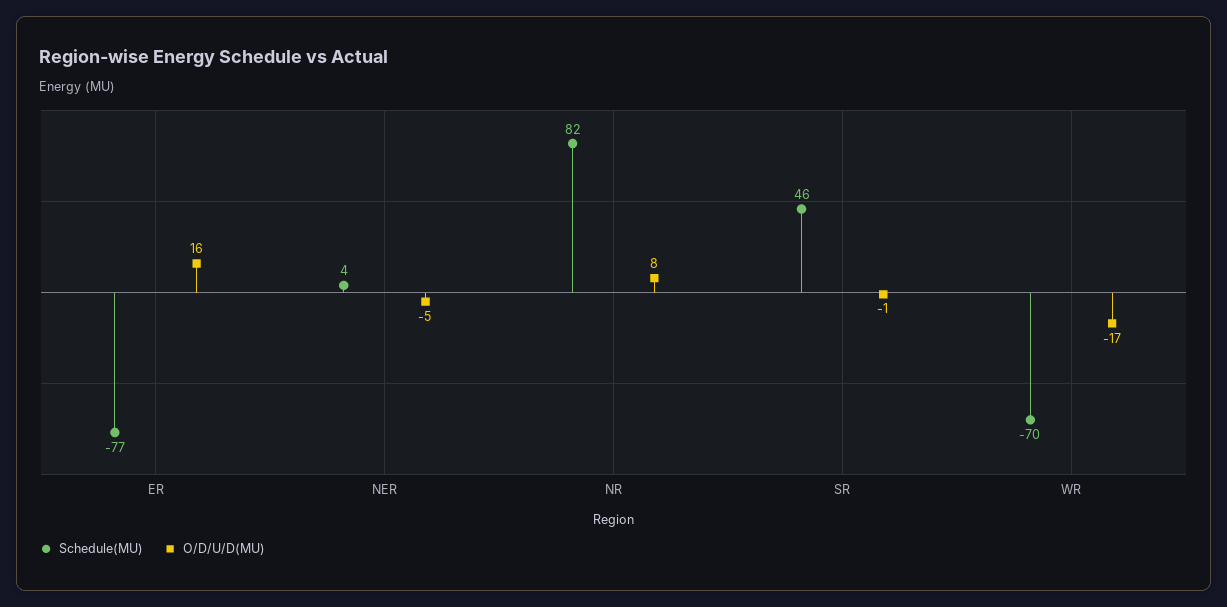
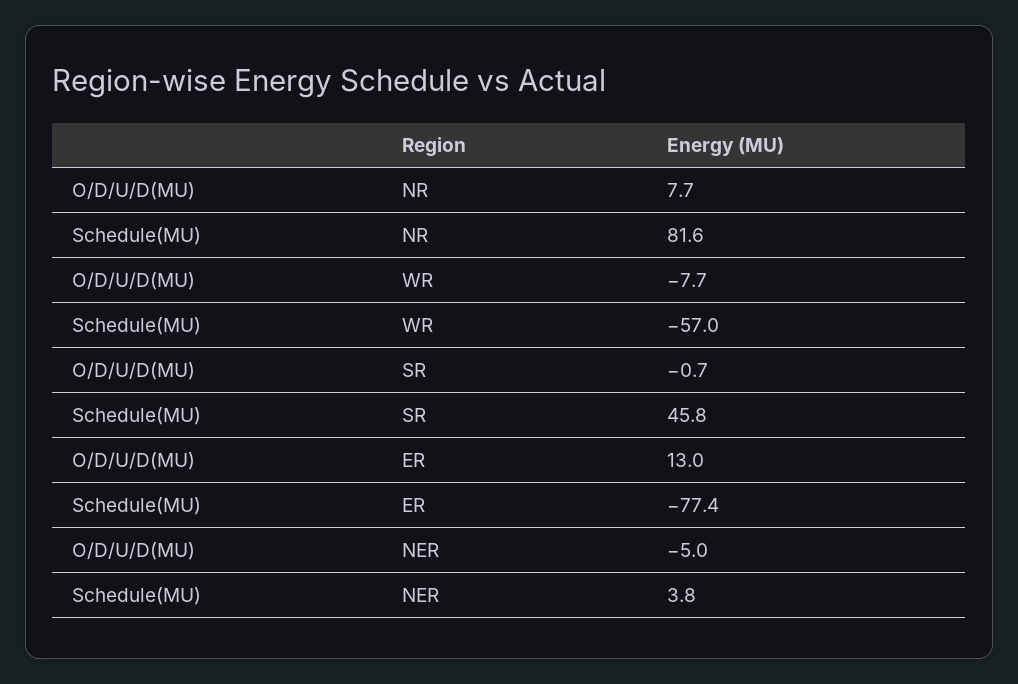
  {
    "Schedule(MU)": {
      "ER": -77.4,
      "NER": 3.8,
      "NR": 81.6,
      "SR": 45.8,
-     "WR": -70
+     "WR": -57
    },
    "O/D/U/D(MU)": {
-     "ER": 16,
+     "ER": 13,
      "NER": -5,
      "NR": 7.7,
      "SR": -0.7,
-     "WR": -17
+     "WR": -7.7
    }
  }

